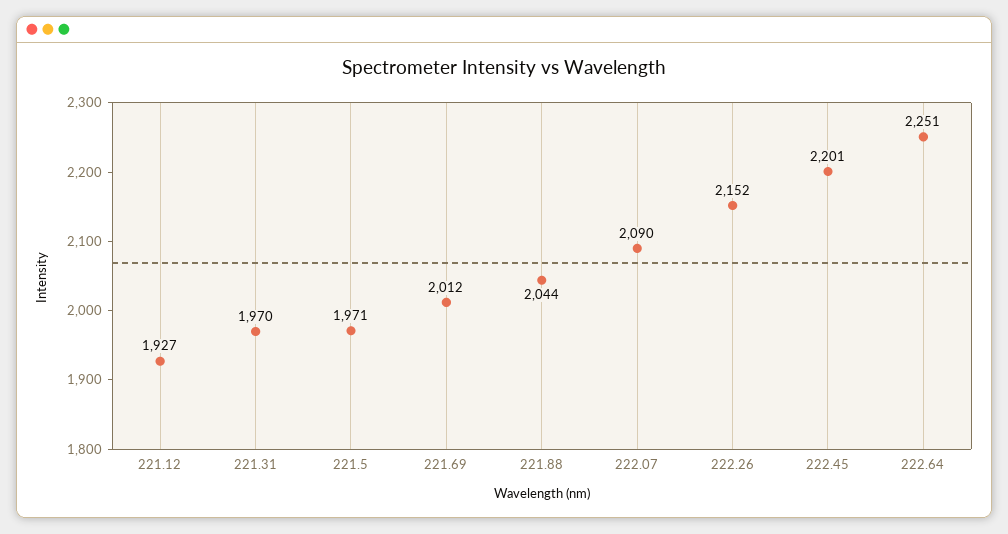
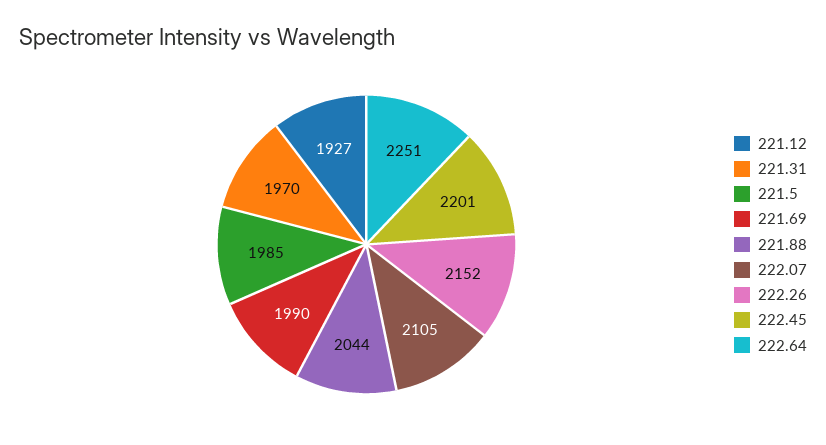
  {
    "221.12": 1927,
    "221.31": 1970,
-   "221.5": 1971,
+   "221.5": 1985,
-   "221.69": 2012,
+   "221.69": 1990,
    "221.88": 2044,
-   "222.07": 2090,
+   "222.07": 2105,
    "222.26": 2152,
    "222.45": 2201,
    "222.64": 2251
  }

